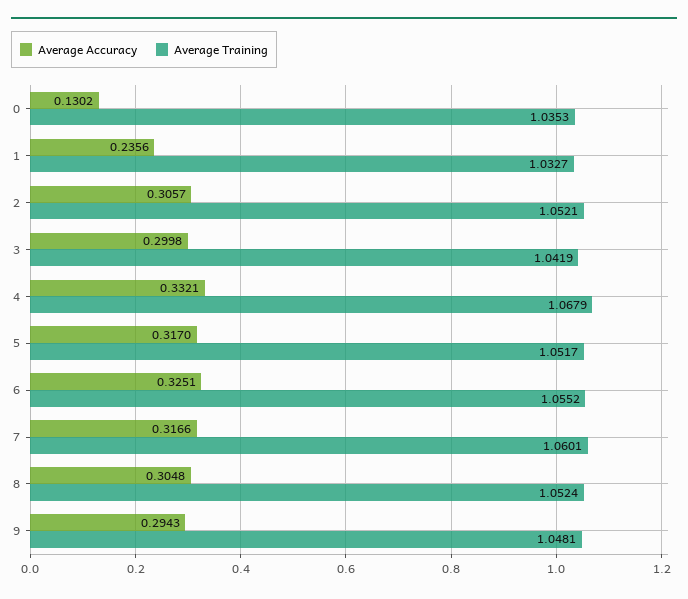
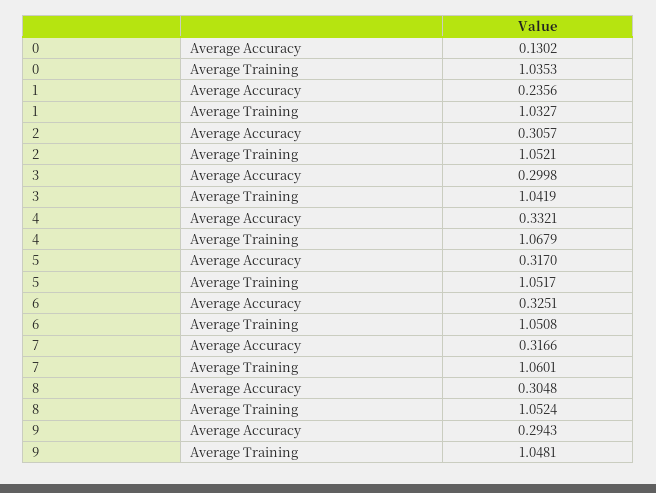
  {
    "Average Accuracy": {
      "0": 0.1302,
      "1": 0.2356,
      "2": 0.3057,
      "3": 0.2998,
      "4": 0.3321,
      "5": 0.317,
      "6": 0.3251,
      "7": 0.3166,
      "8": 0.3048,
      "9": 0.2943
    },
    "Average Training": {
      "0": 1.0353,
      "1": 1.0327,
      "2": 1.0521,
      "3": 1.0419,
      "4": 1.0679,
      "5": 1.0517,
-     "6": 1.0552,
+     "6": 1.0508,
      "7": 1.0601,
      "8": 1.0524,
      "9": 1.0481
    }
  }

